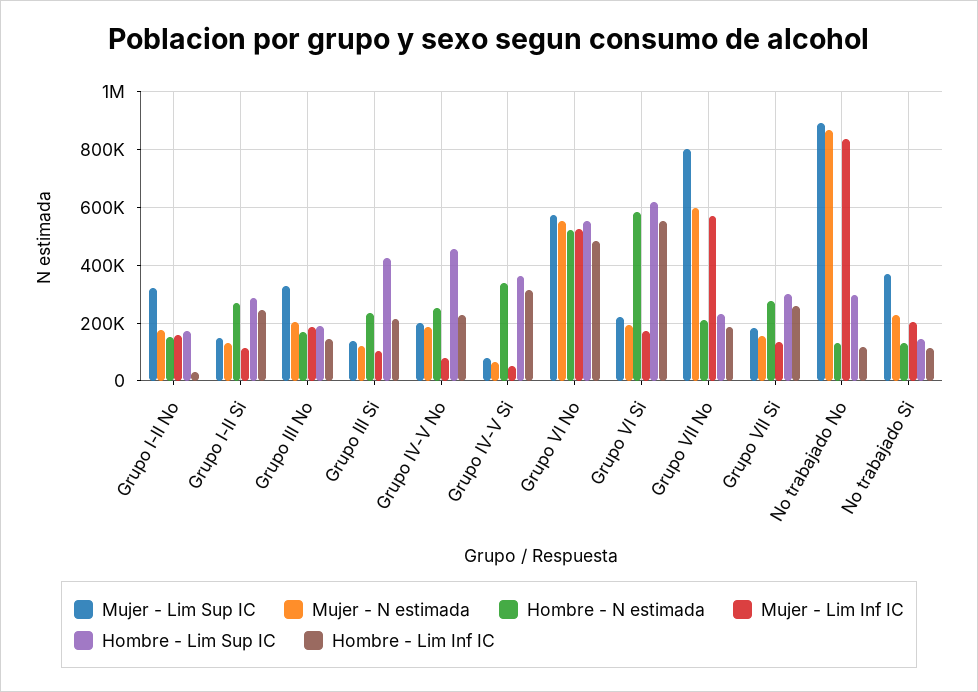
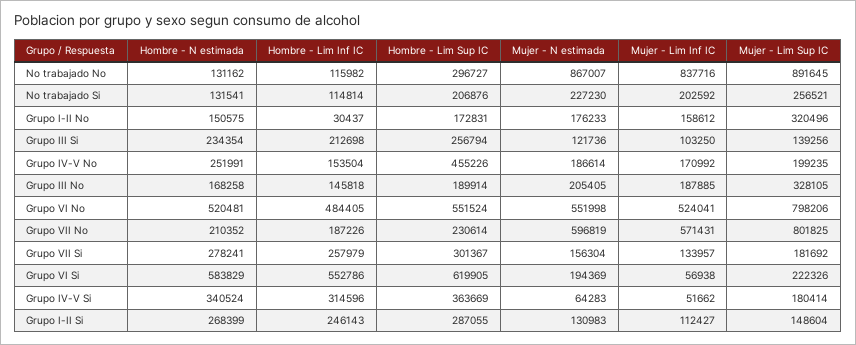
  {
    "Mujer - Lim Sup IC": {
      "Grupo I-II No": 320496,
      "Grupo I-II Si": 148604,
      "Grupo III No": 328105,
      "Grupo III Si": 139256,
      "Grupo IV-V No": 199235,
-     "Grupo IV-V Si": 75000,
+     "Grupo IV-V Si": 180414,
-     "Grupo VI No": 575000,
+     "Grupo VI No": 798206,
      "Grupo VI Si": 222326,
      "Grupo VII No": 801825,
      "Grupo VII Si": 181692,
      "No trabajado No": 891645,
-     "No trabajado Si": 375000
+     "No trabajado Si": 256521
    },
    "Mujer - N estimada": {
      "Grupo I-II No": 176233,
      "Grupo I-II Si": 130983,
      "Grupo III No": 205405,
      "Grupo III Si": 121736,
      "Grupo IV-V No": 186614,
      "Grupo IV-V Si": 64283,
      "Grupo VI No": 551998,
      "Grupo VI Si": 194369,
      "Grupo VII No": 596819,
      "Grupo VII Si": 156304,
      "No trabajado No": 867007,
      "No trabajado Si": 227230
    },
    "Hombre - N estimada": {
      "Grupo I-II No": 150575,
      "Grupo I-II Si": 268399,
      "Grupo III No": 168258,
      "Grupo III Si": 234354,
      "Grupo IV-V No": 251991,
      "Grupo IV-V Si": 340524,
      "Grupo VI No": 520481,
      "Grupo VI Si": 583829,
      "Grupo VII No": 210352,
      "Grupo VII Si": 278241,
      "No trabajado No": 131162,
      "No trabajado Si": 131541
    },
    "Mujer - Lim Inf IC": {
      "Grupo I-II No": 158612,
      "Grupo I-II Si": 112427,
      "Grupo III No": 187885,
      "Grupo III Si": 103250,
-     "Grupo IV-V No": 75000,
+     "Grupo IV-V No": 170992,
      "Grupo IV-V Si": 51662,
      "Grupo VI No": 524041,
-     "Grupo VI Si": 175000,
+     "Grupo VI Si": 56938,
      "Grupo VII No": 571431,
      "Grupo VII Si": 133957,
      "No trabajado No": 837716,
      "No trabajado Si": 202592
    },
    "Hombre - Lim Sup IC": {
      "Grupo I-II No": 172831,
      "Grupo I-II Si": 287055,
      "Grupo III No": 189914,
-     "Grupo III Si": 425000,
+     "Grupo III Si": 256794,
      "Grupo IV-V No": 455226,
      "Grupo IV-V Si": 363669,
      "Grupo VI No": 551524,
      "Grupo VI Si": 619905,
      "Grupo VII No": 230614,
      "Grupo VII Si": 301367,
      "No trabajado No": 296727,
-     "No trabajado Si": 150000
+     "No trabajado Si": 206876
    },
    "Hombre - Lim Inf IC": {
      "Grupo I-II No": 30437,
      "Grupo I-II Si": 246143,
      "Grupo III No": 145818,
      "Grupo III Si": 212698,
-     "Grupo IV-V No": 225000,
+     "Grupo IV-V No": 153504,
      "Grupo IV-V Si": 314596,
      "Grupo VI No": 484405,
      "Grupo VI Si": 552786,
      "Grupo VII No": 187226,
      "Grupo VII Si": 257979,
      "No trabajado No": 115982,
      "No trabajado Si": 114814
    }
  }

